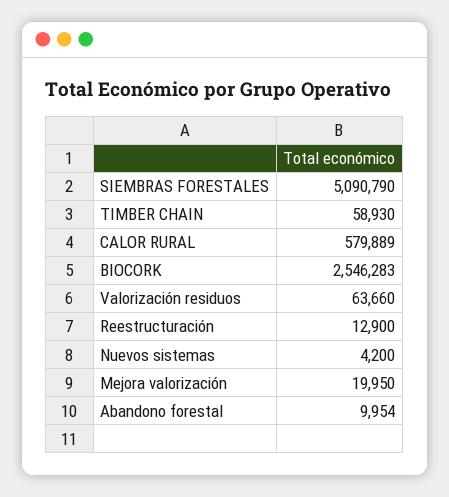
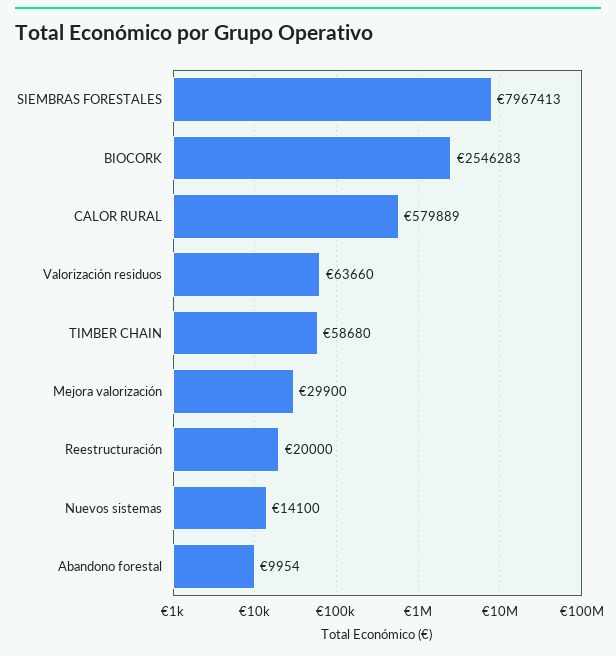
  {
-   "SIEMBRAS FORESTALES": 5090790,
+   "SIEMBRAS FORESTALES": 7967413,
-   "TIMBER CHAIN": 58930,
+   "TIMBER CHAIN": 58680,
    "CALOR RURAL": 579889,
    "BIOCORK": 2546283,
    "Valorización residuos": 63660,
-   "Reestructuración": 12900,
+   "Reestructuración": 20000,
-   "Nuevos sistemas": 4200,
+   "Nuevos sistemas": 14100,
-   "Mejora valorización": 19950,
+   "Mejora valorización": 29900,
    "Abandono forestal": 9954
  }

